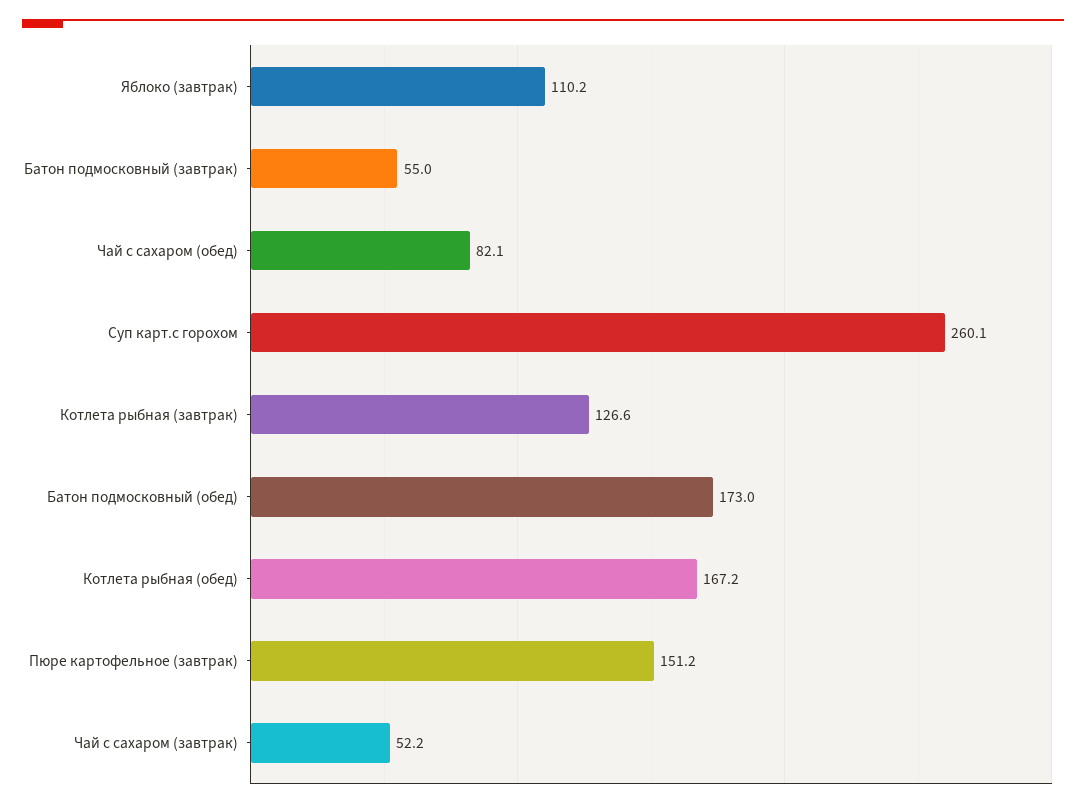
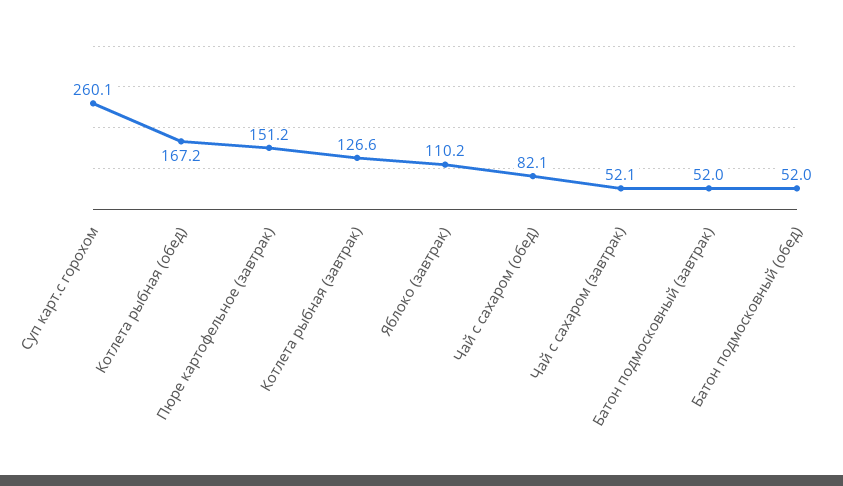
  {
    "Яблоко (завтрак)": 110.2,
-   "Батон подмосковный (завтрак)": 55,
+   "Батон подмосковный (завтрак)": 52,
    "Чай с сахаром (обед)": 82.1,
    "Суп карт.с горохом": 260.1,
    "Котлета рыбная (завтрак)": 126.6,
-   "Батон подмосковный (обед)": 173,
+   "Батон подмосковный (обед)": 52,
    "Котлета рыбная (обед)": 167.2,
    "Пюре картофельное (завтрак)": 151.2,
-   "Чай с сахаром (завтрак)": 52.2
+   "Чай с сахаром (завтрак)": 52.1
  }

